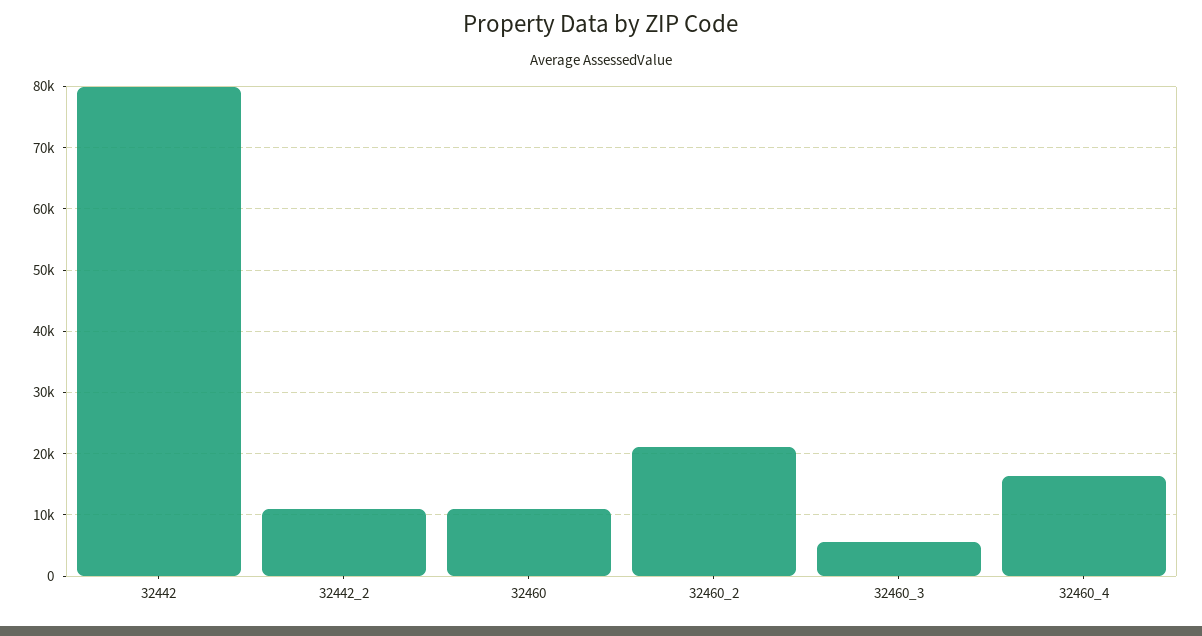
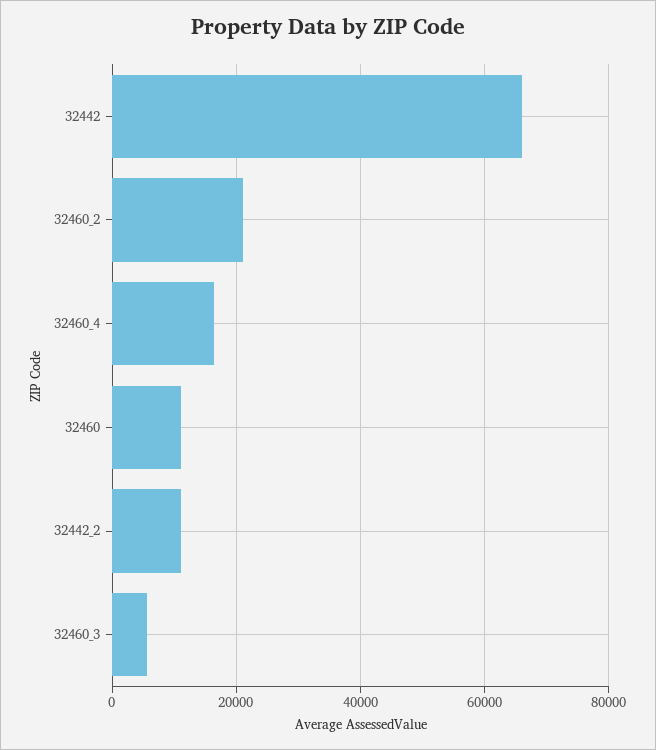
  {
-   "32442": 80000,
+   "32442": 66000,
    "32442_2": 11000,
    "32460": 11000,
    "32460_2": 21000,
    "32460_3": 6000,
    "32460_4": 16000
  }

